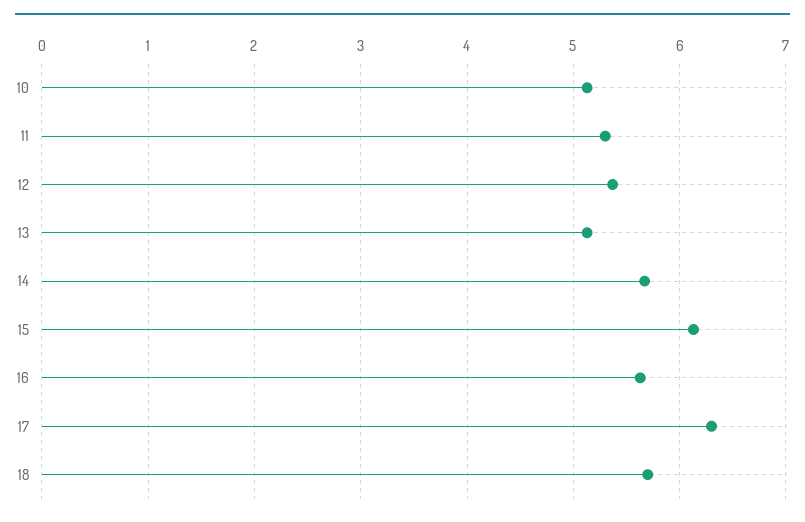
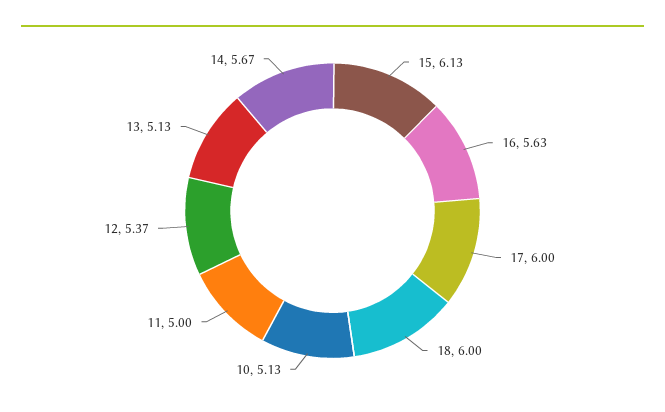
  {
    "10": 5.13,
-   "11": 5.3,
+   "11": 5,
    "12": 5.37,
    "13": 5.13,
    "14": 5.67,
    "15": 6.13,
    "16": 5.63,
-   "17": 6.3,
+   "17": 6,
-   "18": 5.7
+   "18": 6
  }

